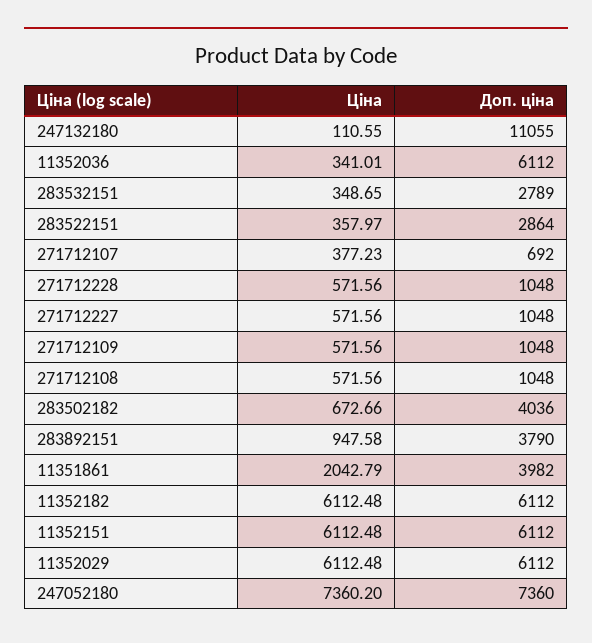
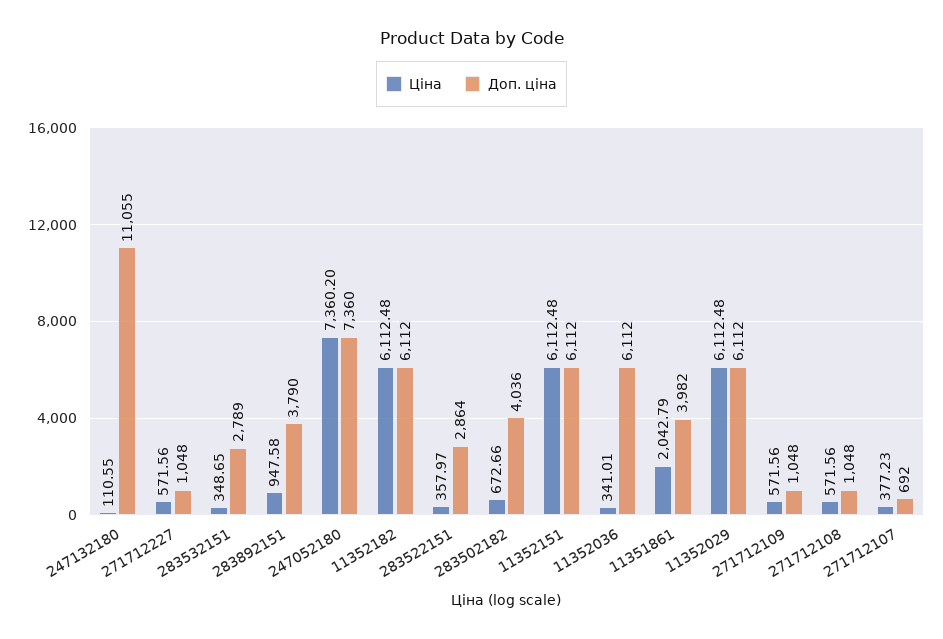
  {
    "Ціна": {
      "247132180": 110.55,
      "11352036": 341.01,
      "283532151": 348.65,
      "283522151": 357.97,
      "271712107": 377.23,
-     "271712228": 571.56,
      "271712227": 571.56,
      "271712109": 571.56,
      "271712108": 571.56,
      "283502182": 672.66,
      "283892151": 947.58,
      "11351861": 2042.79,
      "11352182": 6112.48,
      "11352151": 6112.48,
      "11352029": 6112.48,
      "247052180": 7360.2
    },
    "Доп. ціна": {
      "247132180": 11055,
      "11352036": 6112,
      "283532151": 2789,
      "283522151": 2864,
      "271712107": 692,
-     "271712228": 1048,
      "271712227": 1048,
      "271712109": 1048,
      "271712108": 1048,
      "283502182": 4036,
      "283892151": 3790,
      "11351861": 3982,
      "11352182": 6112,
      "11352151": 6112,
      "11352029": 6112,
      "247052180": 7360
    }
  }

